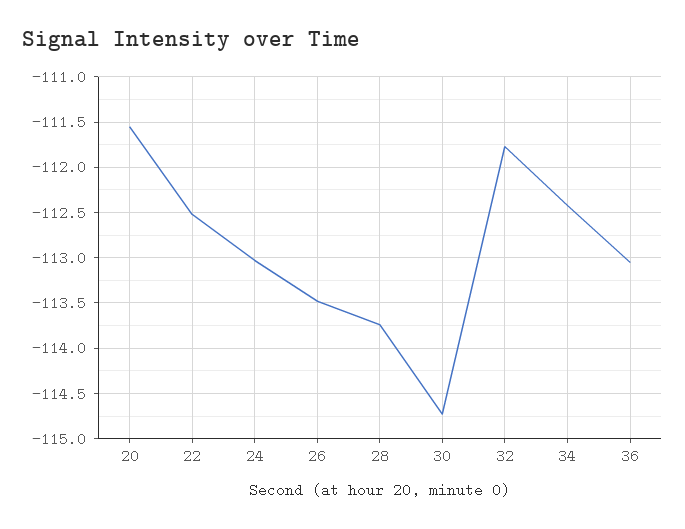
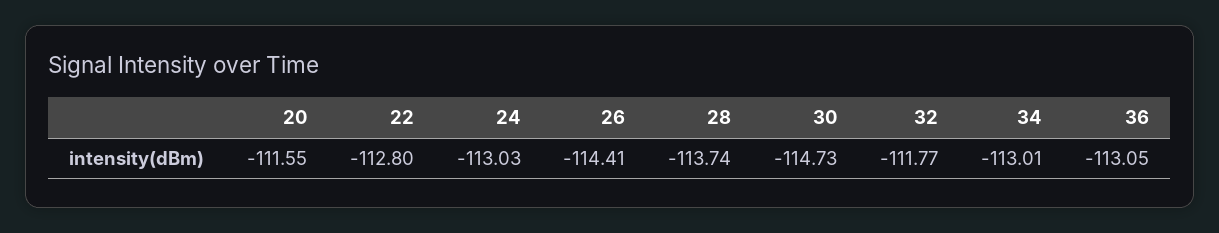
  {
    "20": -111.55,
-   "22": -112.5,
+   "22": -112.8,
    "24": -113.03,
-   "26": -113.5,
+   "26": -114.41,
    "28": -113.74,
    "30": -114.73,
    "32": -111.77,
-   "34": -112.4,
+   "34": -113.01,
    "36": -113.05
  }

